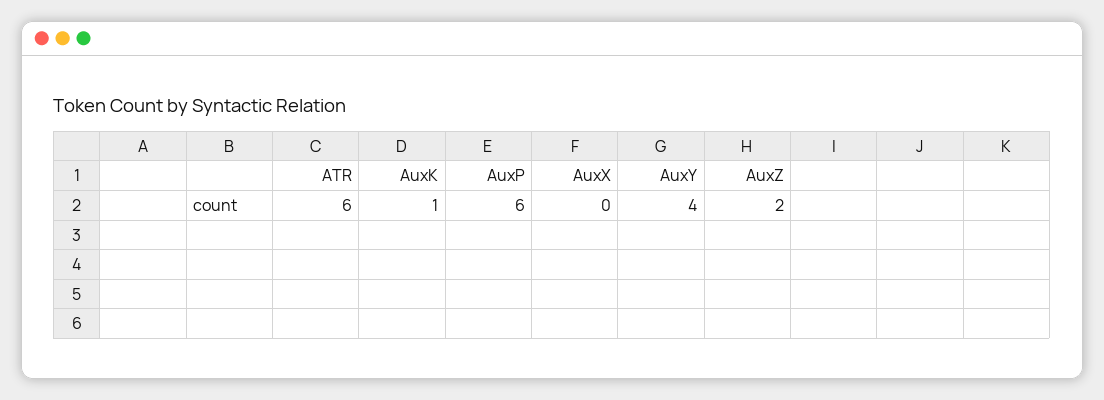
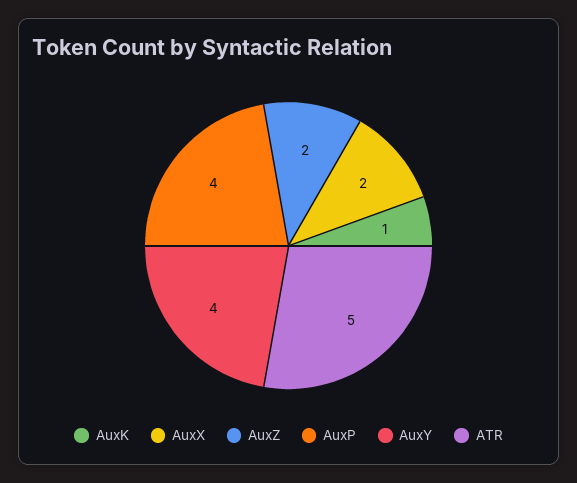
  {
-   "ATR": 6,
+   "ATR": 5,
    "AuxK": 1,
-   "AuxP": 6,
+   "AuxP": 4,
-   "AuxX": 0,
+   "AuxX": 2,
    "AuxY": 4,
    "AuxZ": 2
  }

